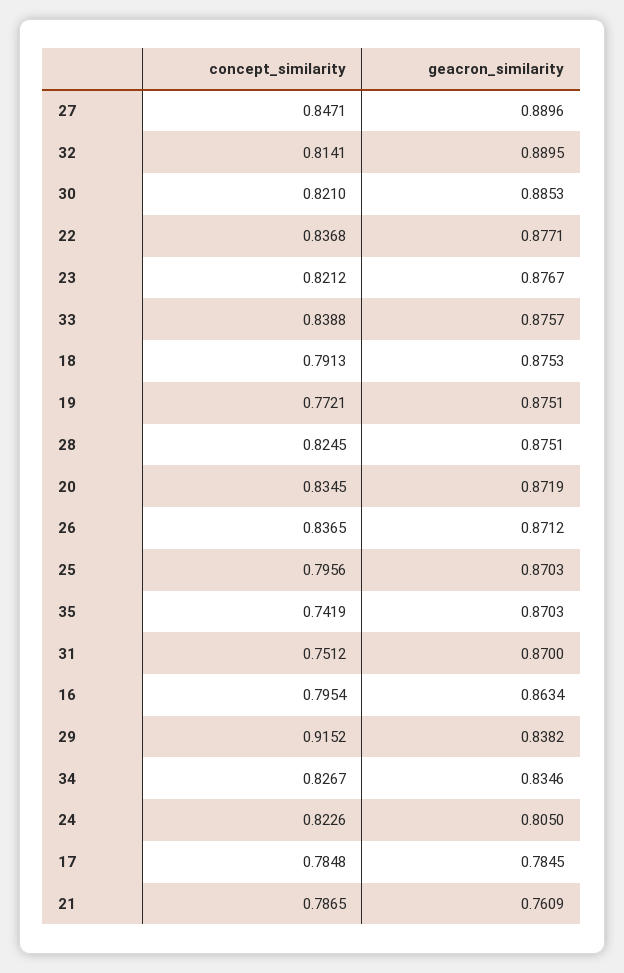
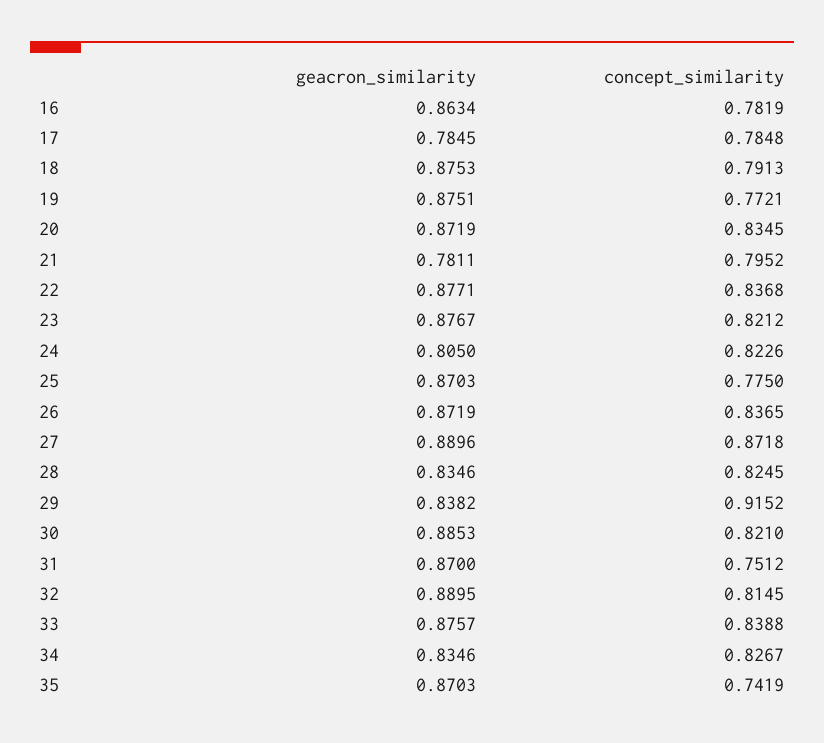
  {
    "concept_similarity": {
-     "27": 0.8471,
+     "27": 0.8718,
-     "32": 0.8141,
+     "32": 0.8145,
      "30": 0.821,
      "22": 0.8368,
      "23": 0.8212,
      "33": 0.8388,
      "18": 0.7913,
      "19": 0.7721,
      "28": 0.8245,
      "20": 0.8345,
      "26": 0.8365,
-     "25": 0.7956,
+     "25": 0.775,
      "35": 0.7419,
      "31": 0.7512,
-     "16": 0.7954,
+     "16": 0.7819,
      "29": 0.9152,
      "34": 0.8267,
      "24": 0.8226,
      "17": 0.7848,
-     "21": 0.7865
+     "21": 0.7952
    },
    "geacron_similarity": {
      "27": 0.8896,
      "32": 0.8895,
      "30": 0.8853,
      "22": 0.8771,
      "23": 0.8767,
      "33": 0.8757,
      "18": 0.8753,
      "19": 0.8751,
-     "28": 0.8751,
+     "28": 0.8346,
      "20": 0.8719,
-     "26": 0.8712,
+     "26": 0.8719,
      "25": 0.8703,
      "35": 0.8703,
      "31": 0.87,
      "16": 0.8634,
      "29": 0.8382,
      "34": 0.8346,
      "24": 0.805,
      "17": 0.7845,
-     "21": 0.7609
+     "21": 0.7811
    }
  }

